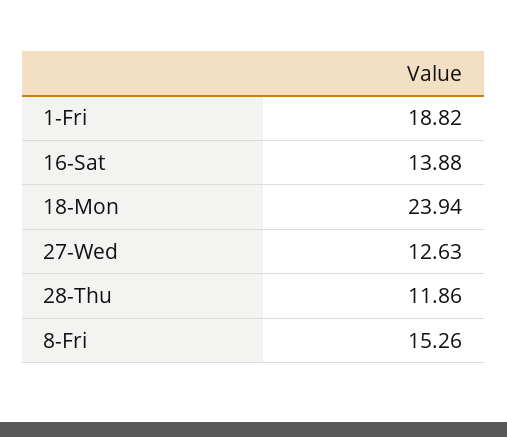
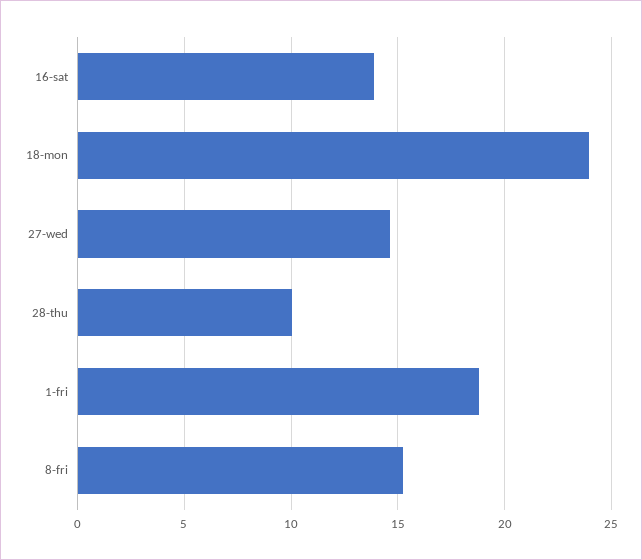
  {
    "1-Fri": 18.82,
    "16-Sat": 13.88,
    "18-Mon": 23.94,
-   "27-Wed": 12.63,
+   "27-Wed": 14.5,
-   "28-Thu": 11.86,
+   "28-Thu": 10,
    "8-Fri": 15.26
  }

